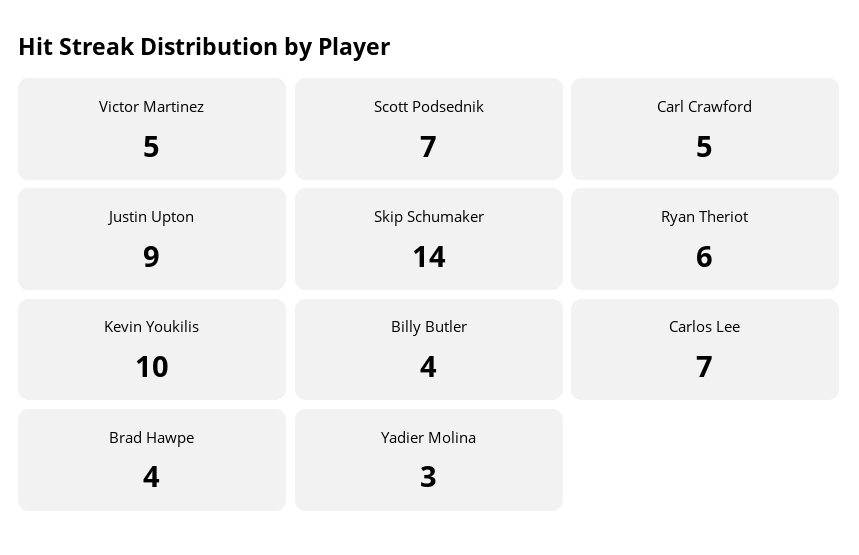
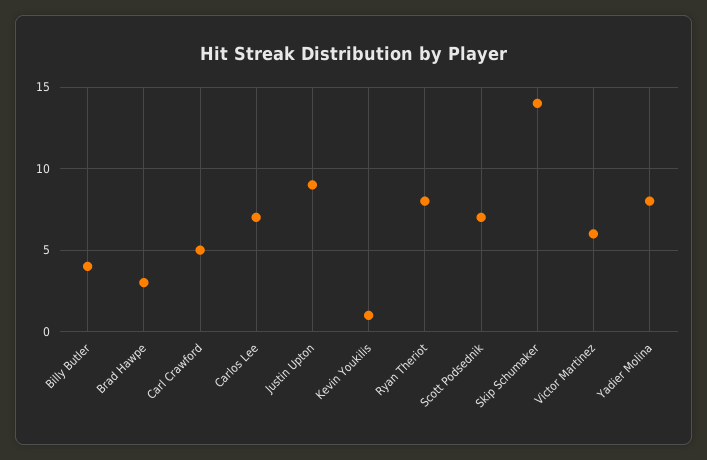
  {
-   "Victor Martinez": 5,
+   "Victor Martinez": 6,
    "Scott Podsednik": 7,
    "Carl Crawford": 5,
    "Justin Upton": 9,
    "Skip Schumaker": 14,
-   "Ryan Theriot": 6,
+   "Ryan Theriot": 8,
-   "Kevin Youkilis": 10,
+   "Kevin Youkilis": 1,
    "Billy Butler": 4,
    "Carlos Lee": 7,
-   "Brad Hawpe": 4,
+   "Brad Hawpe": 3,
-   "Yadier Molina": 3
+   "Yadier Molina": 8
  }

